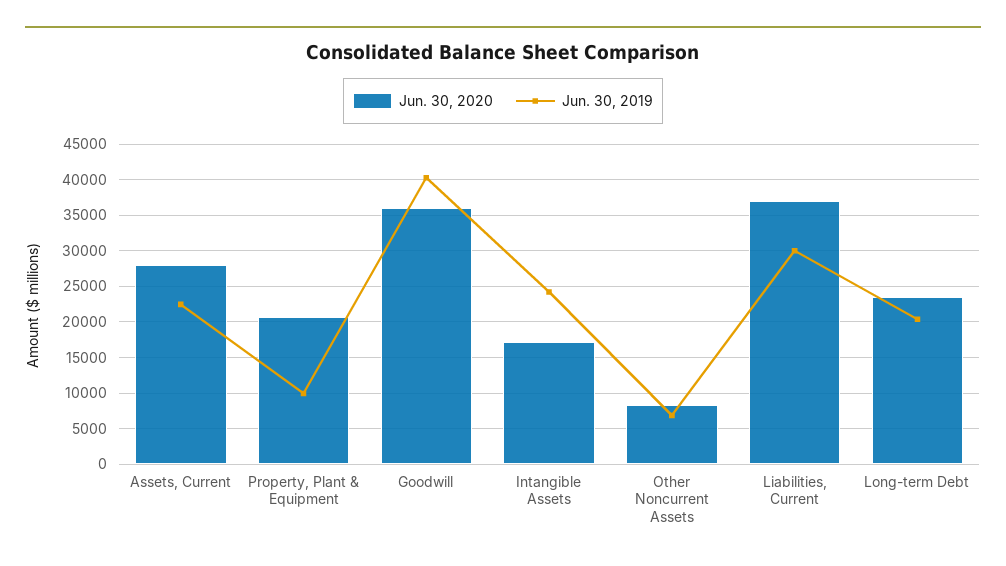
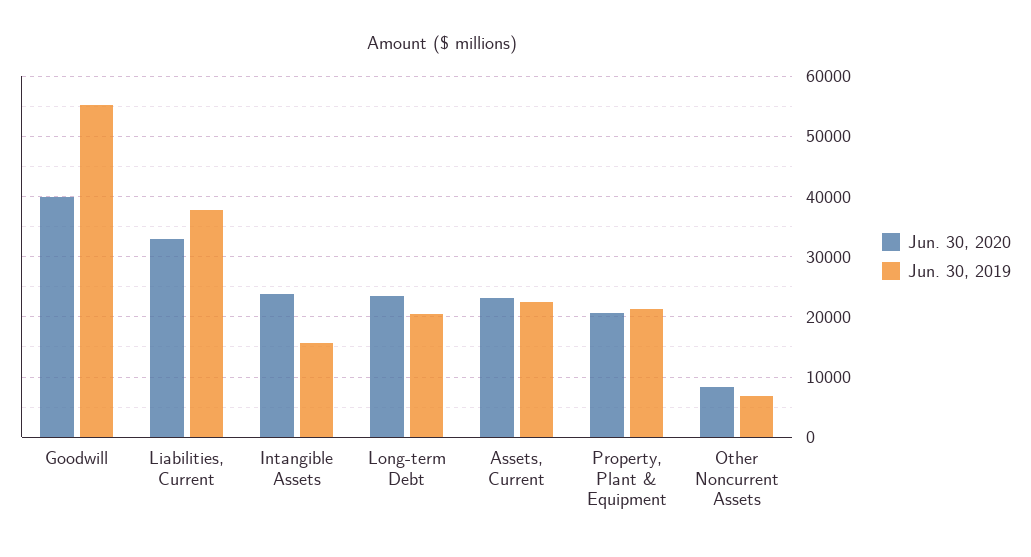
  {
    "Jun. 30, 2020": {
-     "Assets, Current": 28000,
+     "Assets, Current": 23000,
      "Property, Plant & Equipment": 21000,
-     "Goodwill": 36000,
+     "Goodwill": 40000,
-     "Intangible Assets": 17000,
+     "Intangible Assets": 24000,
      "Other Noncurrent Assets": 8000,
-     "Liabilities, Current": 37000,
+     "Liabilities, Current": 33000,
      "Long-term Debt": 24000
    },
    "Jun. 30, 2019": {
      "Assets, Current": 22000,
-     "Property, Plant & Equipment": 10000,
+     "Property, Plant & Equipment": 21000,
-     "Goodwill": 40000,
+     "Goodwill": 55000,
-     "Intangible Assets": 24000,
+     "Intangible Assets": 16000,
      "Other Noncurrent Assets": 7000,
-     "Liabilities, Current": 30000,
+     "Liabilities, Current": 38000,
      "Long-term Debt": 20000
    }
  }

